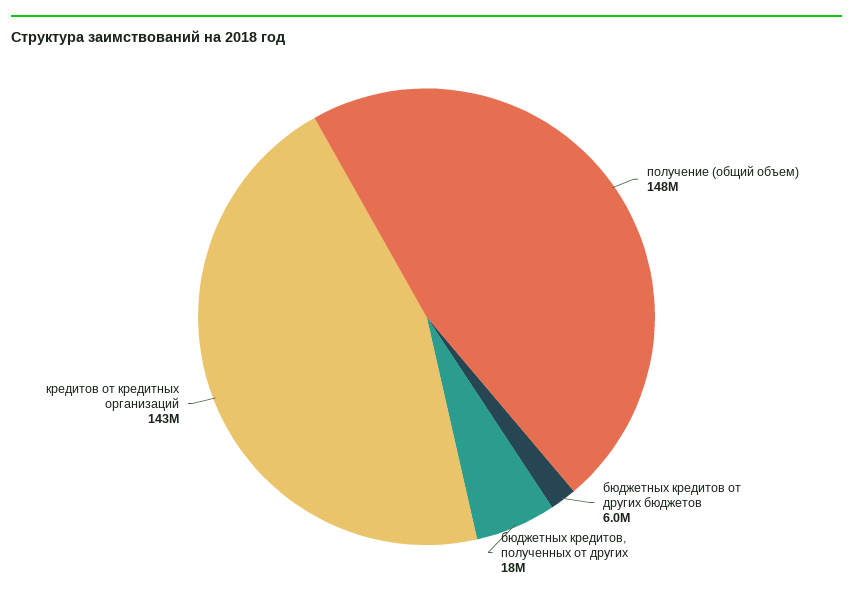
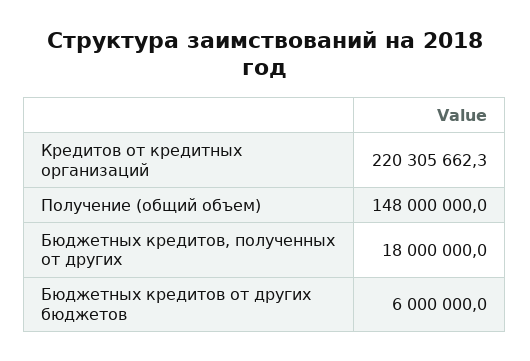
  {
    "получение (общий объем)": 148000000,
    "бюджетных кредитов от других бюджетов": 6000000,
    "бюджетных кредитов, полученных от других": 18000000,
-   "кредитов от кредитных организаций": 143000000
+   "кредитов от кредитных организаций": 220305662.3
  }

